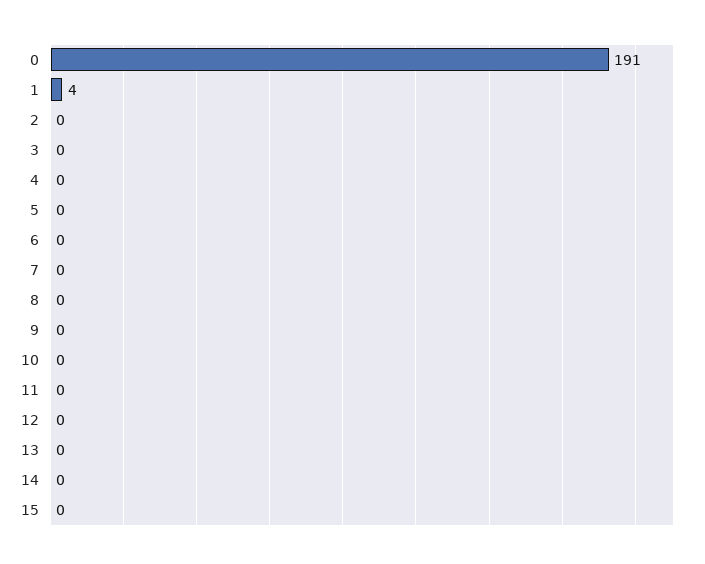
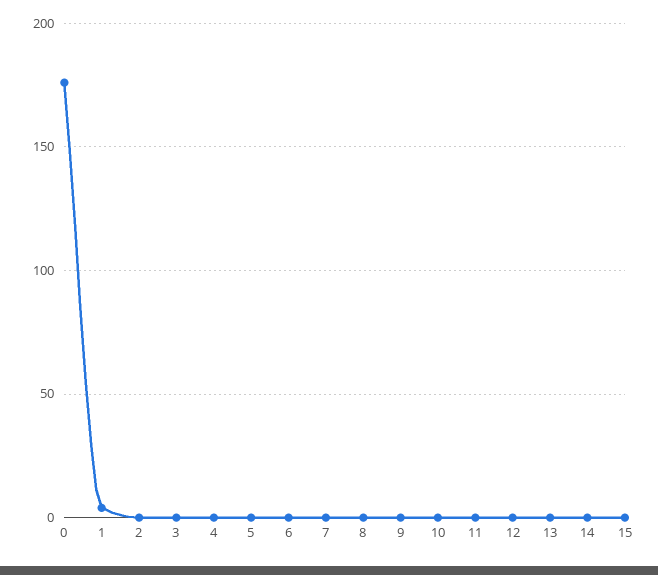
  {
-   "0": 191,
+   "0": 175,
    "1": 4,
    "2": 0,
    "3": 0,
    "4": 0,
    "5": 0,
    "6": 0,
    "7": 0,
    "8": 0,
    "9": 0,
    "10": 0,
    "11": 0,
    "12": 0,
    "13": 0,
    "14": 0,
    "15": 0
  }

